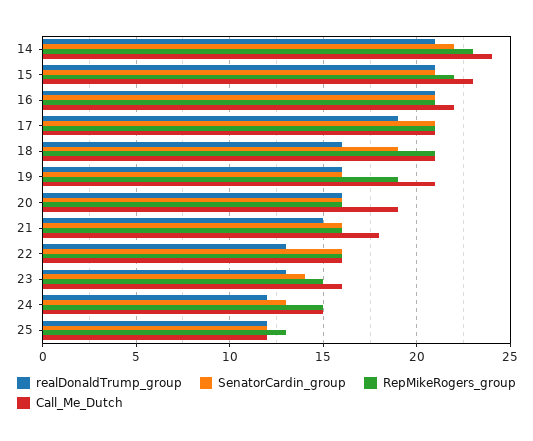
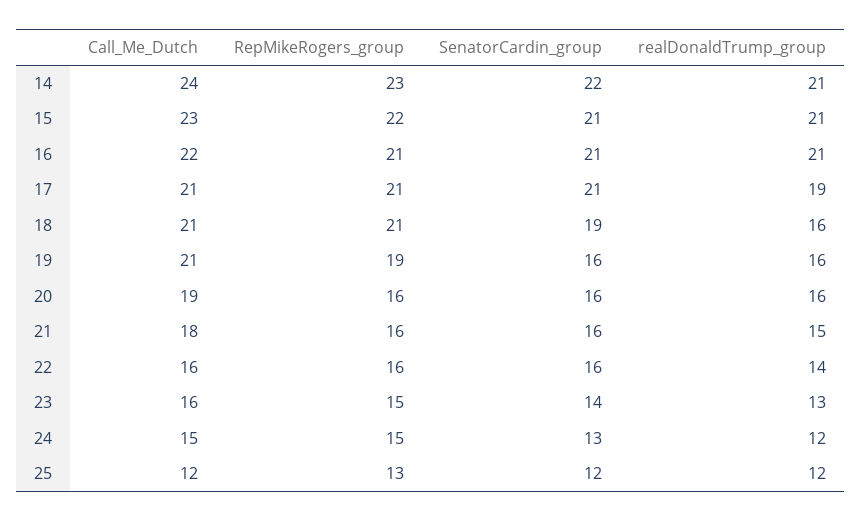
  {
    "realDonaldTrump_group": {
      "14": 21,
      "15": 21,
      "16": 21,
      "17": 19,
      "18": 16,
      "19": 16,
      "20": 16,
      "21": 15,
-     "22": 13,
+     "22": 14,
      "23": 13,
      "24": 12,
      "25": 12
    },
    "SenatorCardin_group": {
      "14": 22,
      "15": 21,
      "16": 21,
      "17": 21,
      "18": 19,
      "19": 16,
      "20": 16,
      "21": 16,
      "22": 16,
      "23": 14,
      "24": 13,
      "25": 12
    },
    "RepMikeRogers_group": {
      "14": 23,
      "15": 22,
      "16": 21,
      "17": 21,
      "18": 21,
      "19": 19,
      "20": 16,
      "21": 16,
      "22": 16,
      "23": 15,
      "24": 15,
      "25": 13
    },
    "Call_Me_Dutch": {
      "14": 24,
      "15": 23,
      "16": 22,
      "17": 21,
      "18": 21,
      "19": 21,
      "20": 19,
      "21": 18,
      "22": 16,
      "23": 16,
      "24": 15,
      "25": 12
    }
  }

